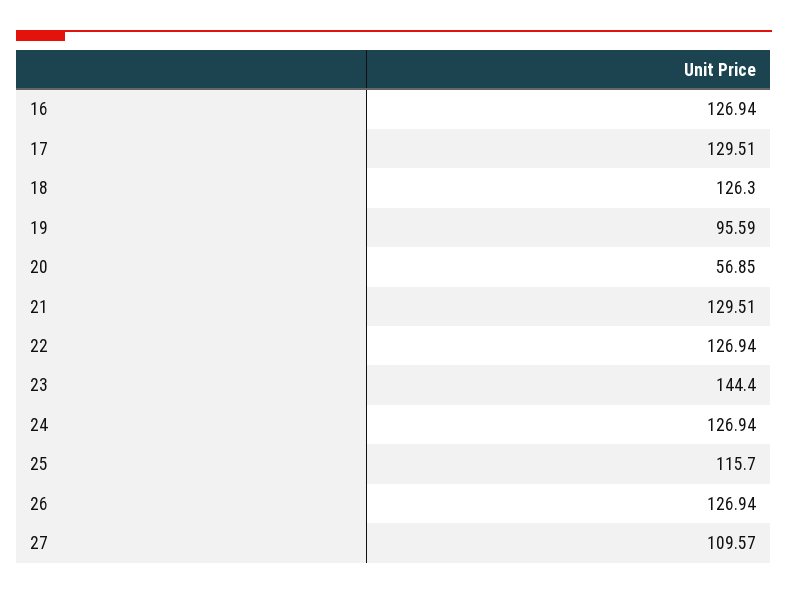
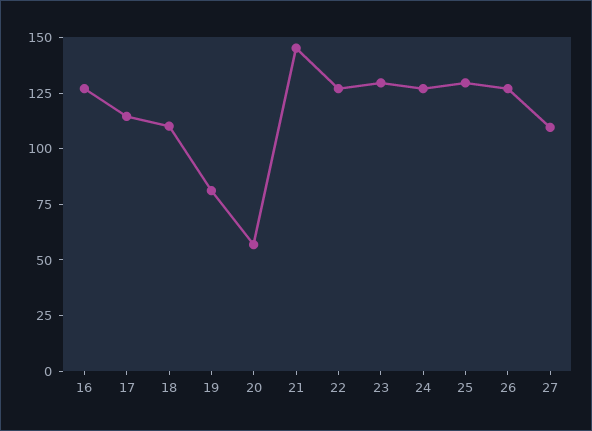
  {
    "16": 126.94,
-   "17": 129.51,
+   "17": 115,
-   "18": 126.3,
+   "18": 110,
-   "19": 95.59,
+   "19": 80,
    "20": 56.85,
-   "21": 129.51,
+   "21": 145,
    "22": 126.94,
-   "23": 144.4,
+   "23": 130,
    "24": 126.94,
-   "25": 115.7,
+   "25": 130,
    "26": 126.94,
    "27": 109.57
  }

